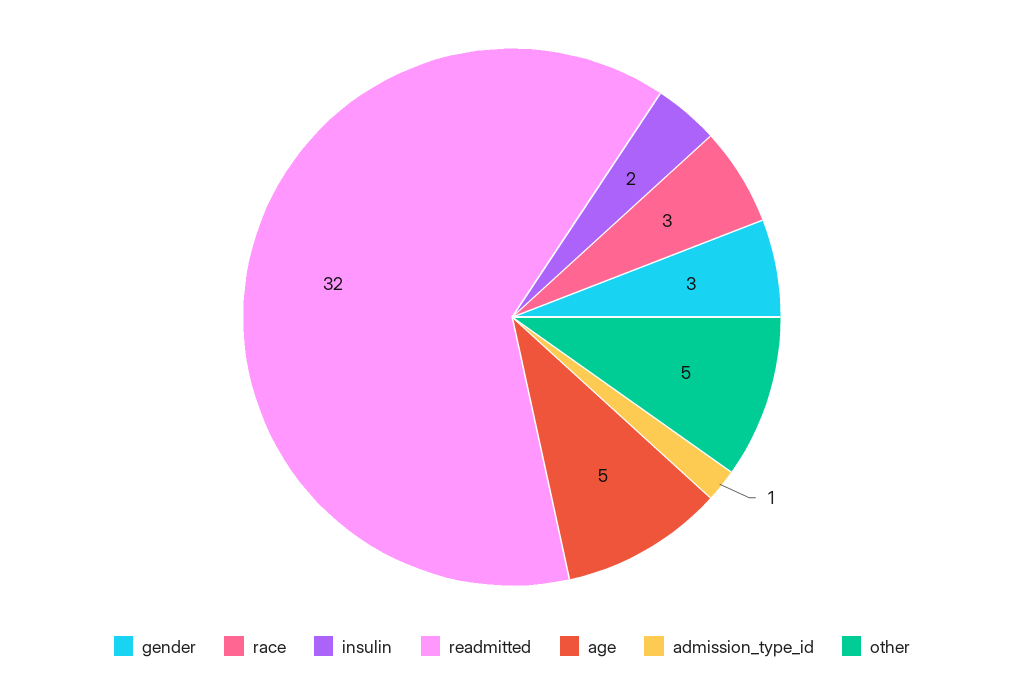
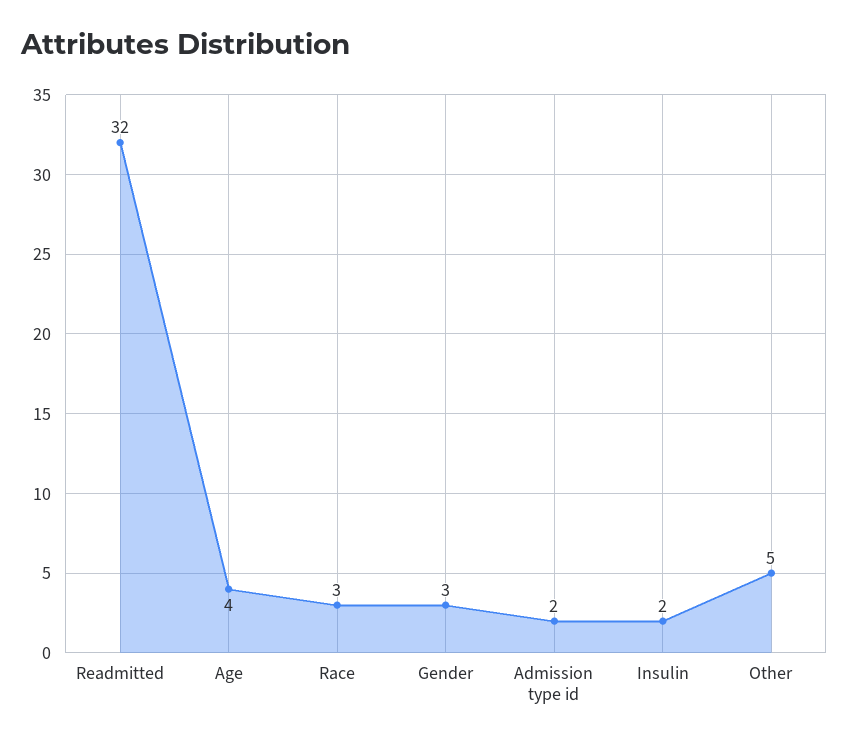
  {
    "gender": 3,
    "race": 3,
    "insulin": 2,
    "readmitted": 32,
-   "age": 5,
+   "age": 4,
-   "admission_type_id": 1,
+   "admission_type_id": 2,
    "other": 5
  }

